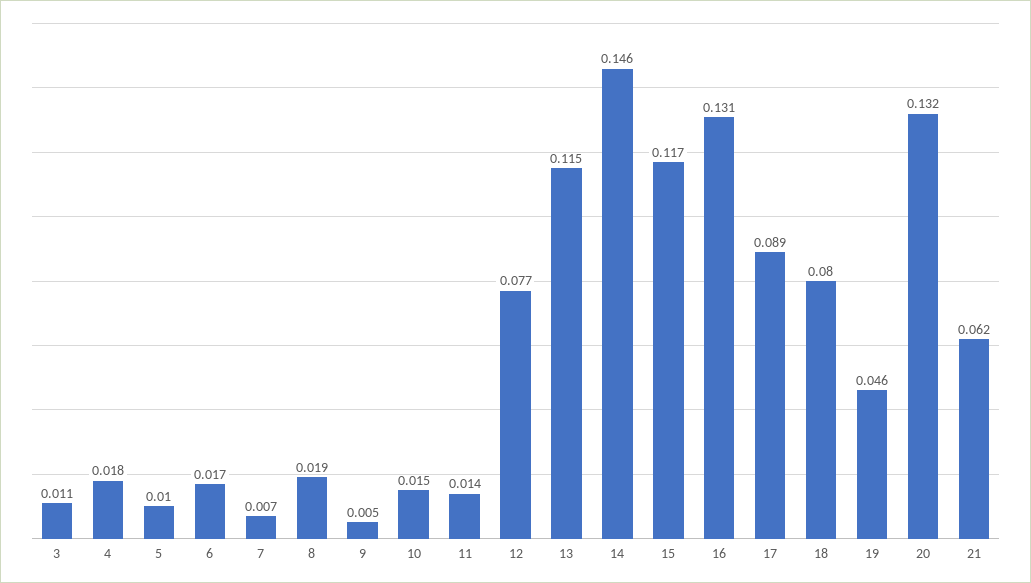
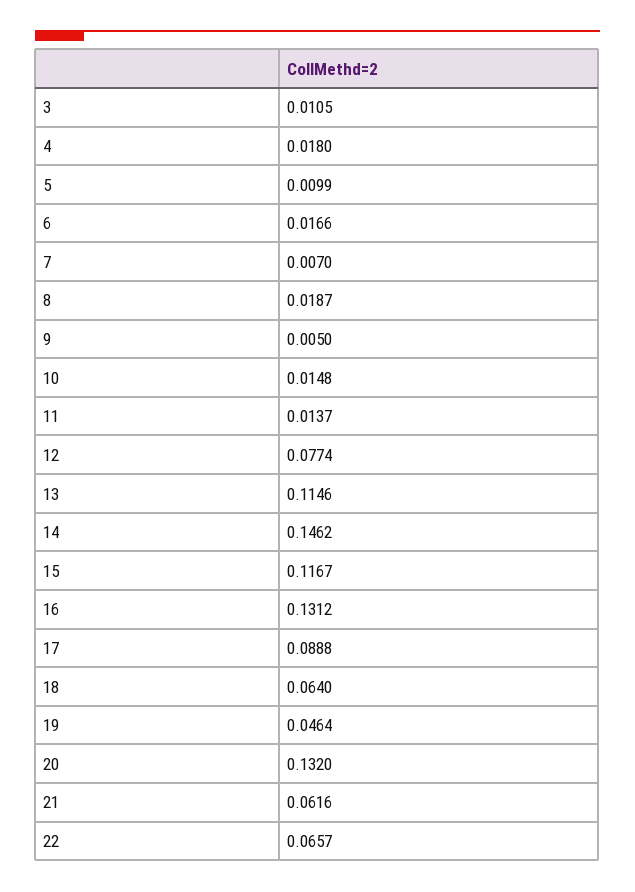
  {
    "3": 0.0105,
    "4": 0.018,
    "5": 0.0099,
    "6": 0.0166,
    "7": 0.007,
    "8": 0.0187,
    "9": 0.005,
    "10": 0.0148,
    "11": 0.0137,
    "12": 0.0774,
    "13": 0.1146,
    "14": 0.1462,
    "15": 0.1167,
    "16": 0.1312,
    "17": 0.0888,
-   "18": 0.08,
+   "18": 0.064,
    "19": 0.0464,
    "20": 0.132,
-   "21": 0.0616
+   "21": 0.0616,
+   "22": 0.0657
  }

